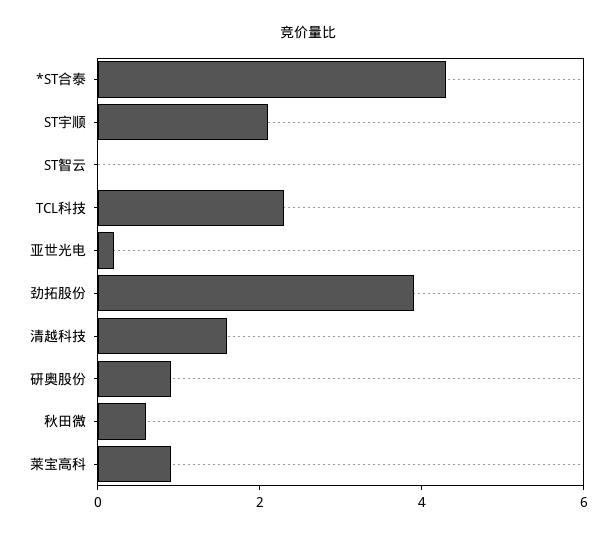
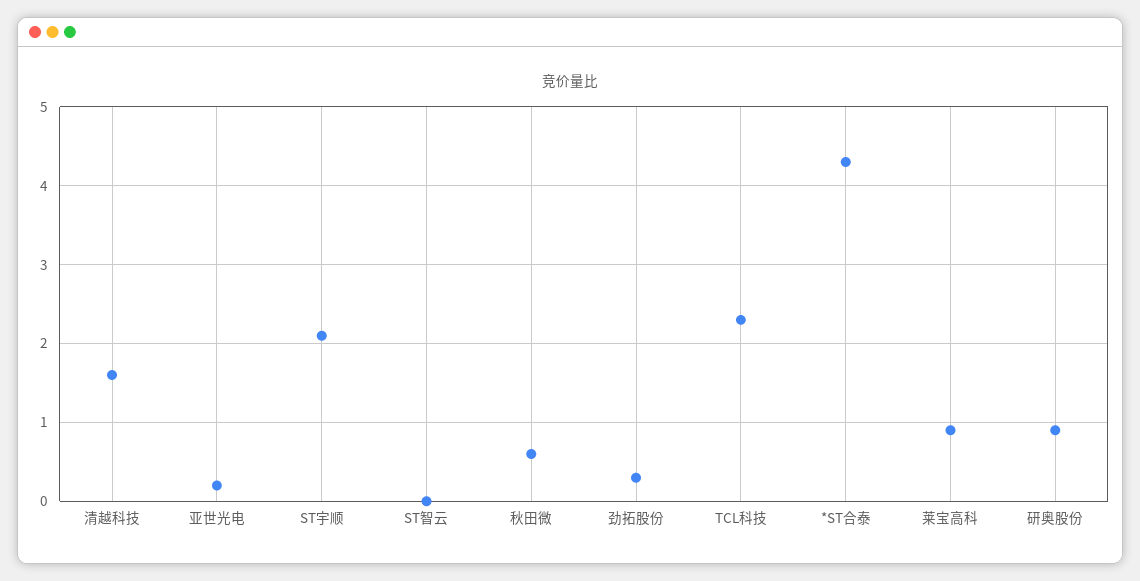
  {
    "*ST合泰": 4.3,
    "ST宇顺": 2.1,
    "ST智云": 0,
    "TCL科技": 2.3,
    "亚世光电": 0.2,
-   "劲拓股份": 4,
+   "劲拓股份": 0.3,
    "清越科技": 1.6,
    "研奥股份": 0.9,
    "秋田微": 0.6,
    "莱宝高科": 0.9
  }

